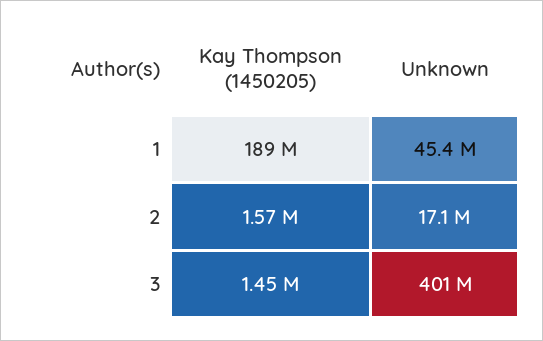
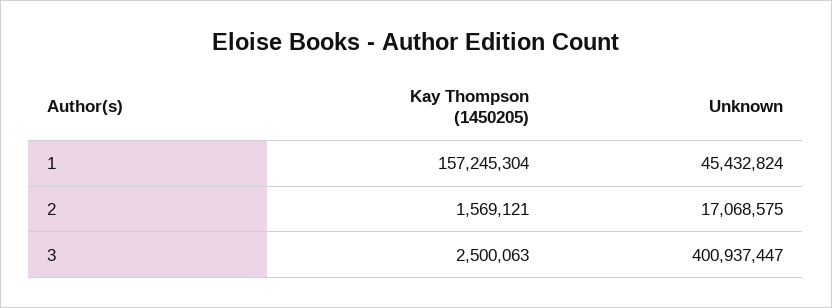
  {
    "Kay Thompson (1450205)": {
-     "1": 189000000,
+     "1": 157245304,
      "2": 1569121,
-     "3": 1450000
+     "3": 2500063
    },
    "Unknown": {
      "1": 45432824,
      "2": 17068575,
      "3": 400937447
    }
  }

